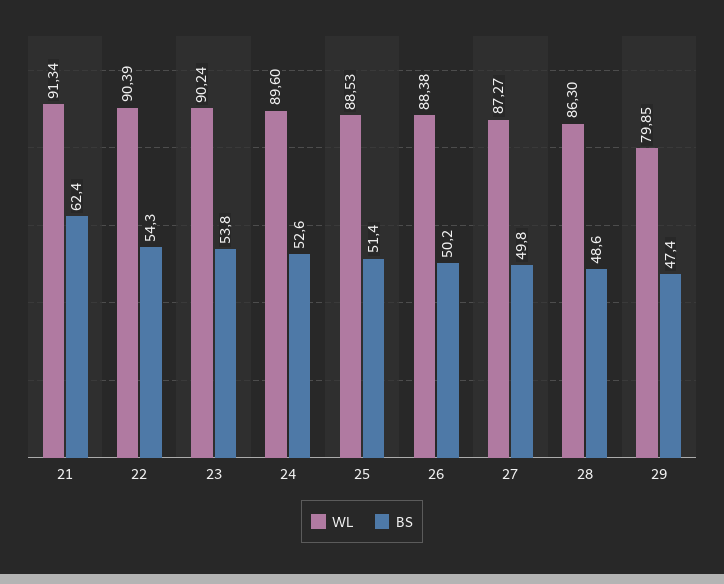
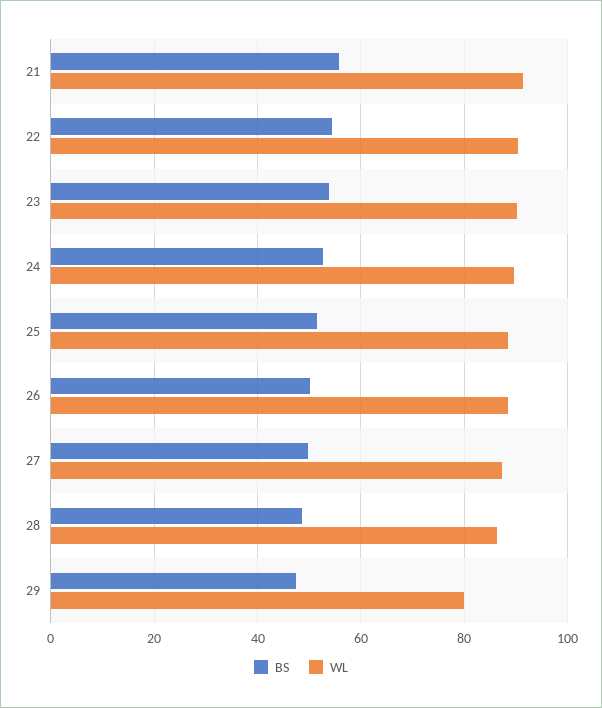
  {
    "WL": {
      "21": 91.34,
      "22": 90.39,
      "23": 90.24,
      "24": 89.6,
      "25": 88.53,
      "26": 88.38,
      "27": 87.27,
      "28": 86.3,
      "29": 79.85
    },
    "BS": {
-     "21": 62.4,
+     "21": 56,
      "22": 54.3,
      "23": 53.8,
      "24": 52.6,
      "25": 51.4,
      "26": 50.2,
      "27": 49.8,
      "28": 48.6,
      "29": 47.4
    }
  }

